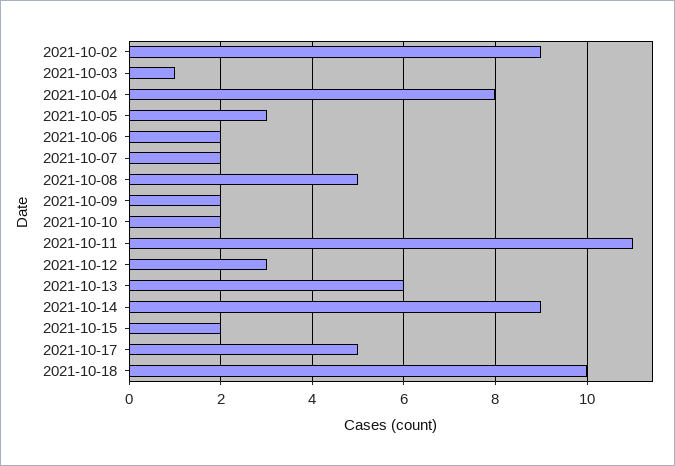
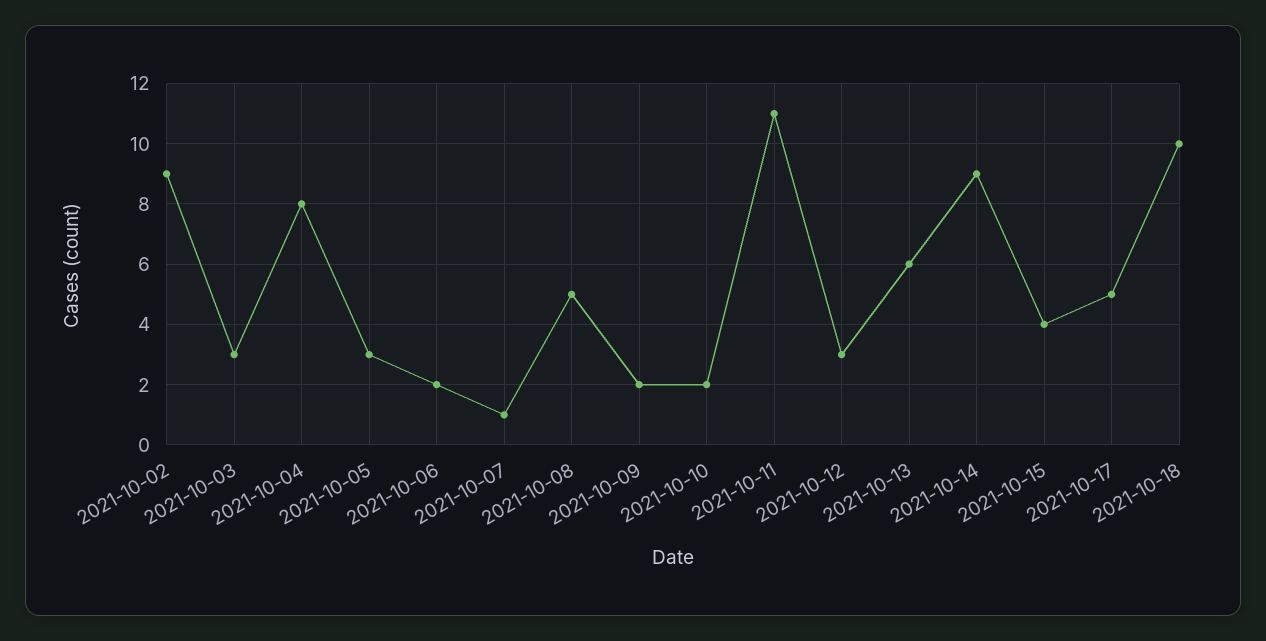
  {
    "2021-10-02": 9,
-   "2021-10-03": 1,
+   "2021-10-03": 3,
    "2021-10-04": 8,
    "2021-10-05": 3,
    "2021-10-06": 2,
-   "2021-10-07": 2,
+   "2021-10-07": 1,
    "2021-10-08": 5,
    "2021-10-09": 2,
    "2021-10-10": 2,
    "2021-10-11": 11,
    "2021-10-12": 3,
    "2021-10-13": 6,
    "2021-10-14": 9,
-   "2021-10-15": 2,
+   "2021-10-15": 4,
    "2021-10-17": 5,
    "2021-10-18": 10
  }

